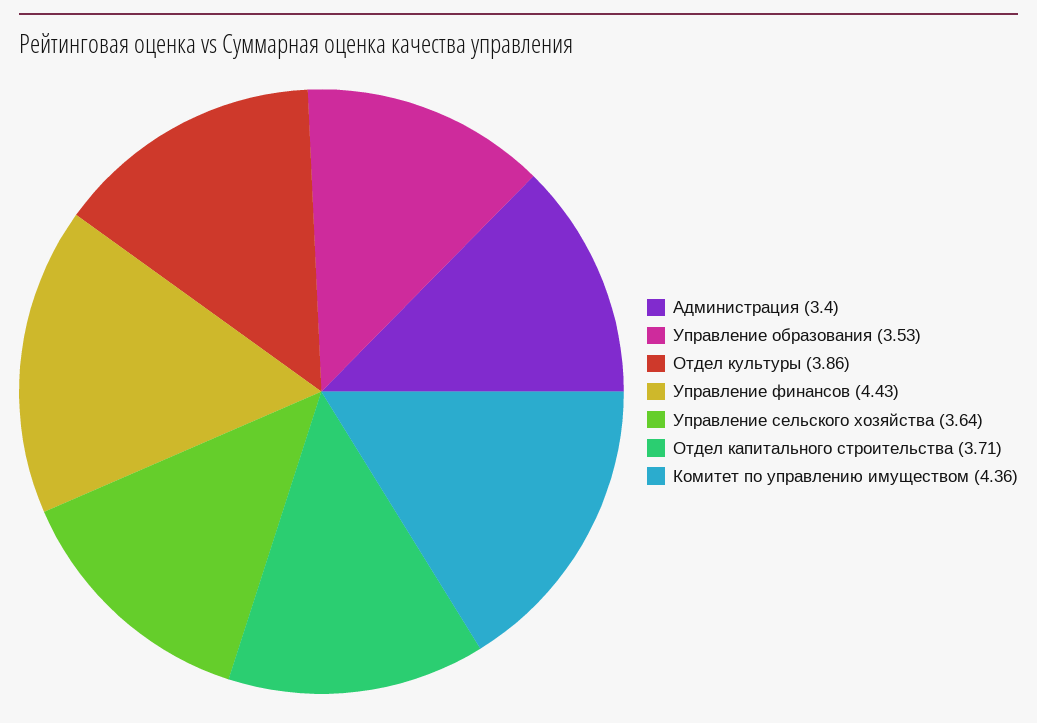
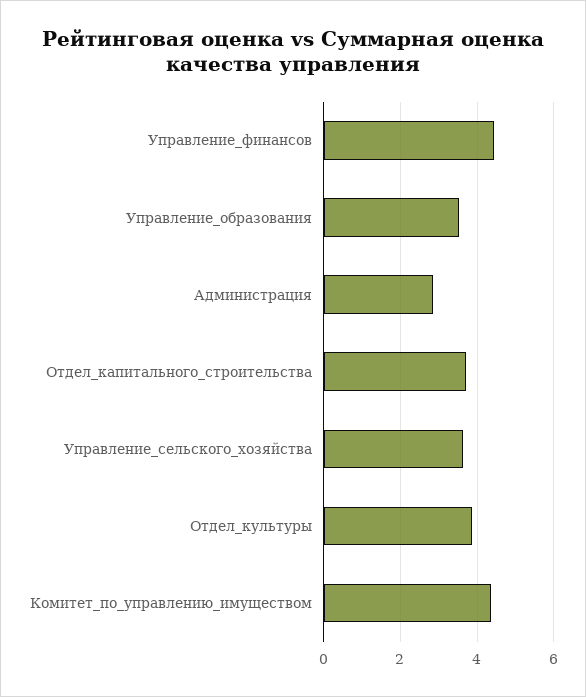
  {
-   "Администрация": 3.4,
+   "Администрация": 2.8,
    "Управление образования": 3.53,
    "Отдел культуры": 3.86,
    "Управление финансов": 4.43,
    "Управление сельского хозяйства": 3.64,
    "Отдел капитального строительства": 3.71,
    "Комитет по управлению имуществом": 4.36
  }

